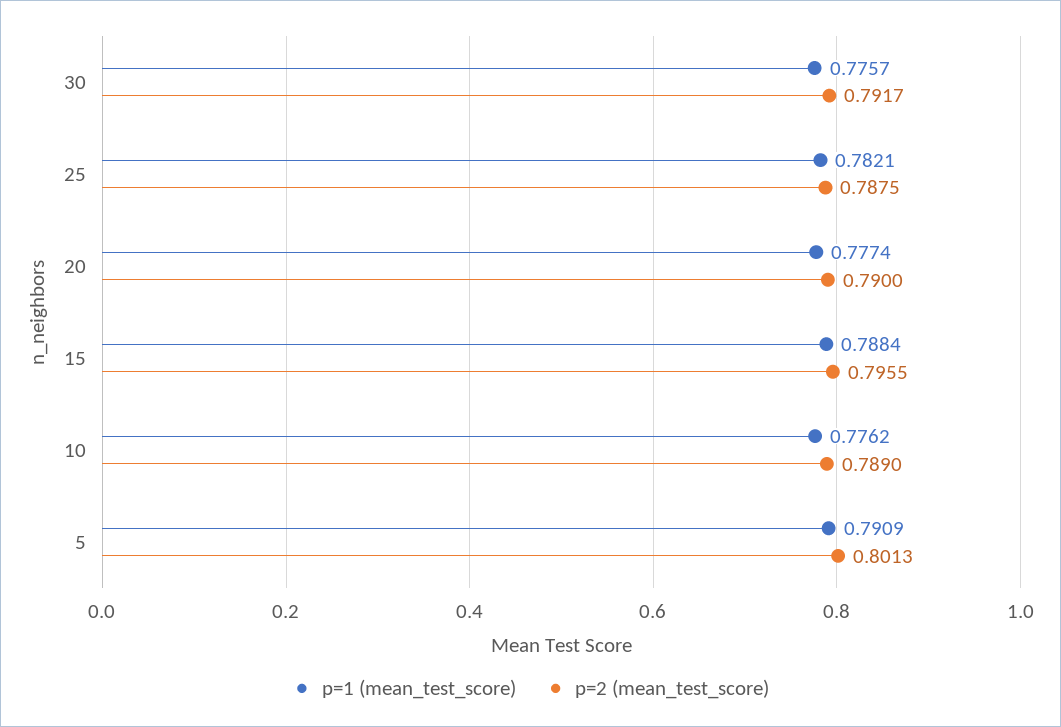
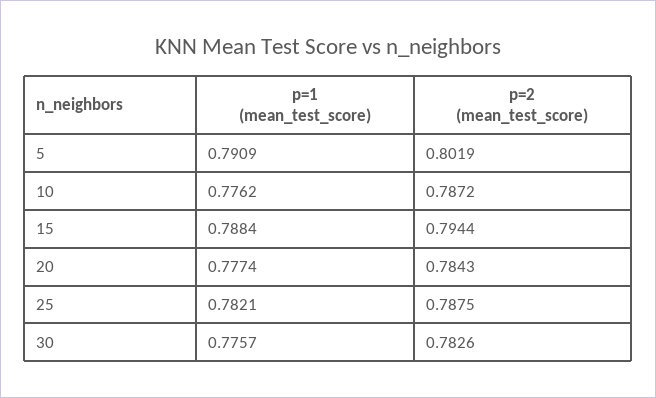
  {
    "p=1 (mean_test_score)": {
      "30": 0.7757,
      "25": 0.7821,
      "20": 0.7774,
      "15": 0.7884,
      "10": 0.7762,
      "5": 0.7909
    },
    "p=2 (mean_test_score)": {
-     "30": 0.7917,
+     "30": 0.7826,
      "25": 0.7875,
-     "20": 0.79,
+     "20": 0.7843,
-     "15": 0.7955,
+     "15": 0.7944,
-     "10": 0.789,
+     "10": 0.7872,
-     "5": 0.8013
+     "5": 0.8019
    }
  }

